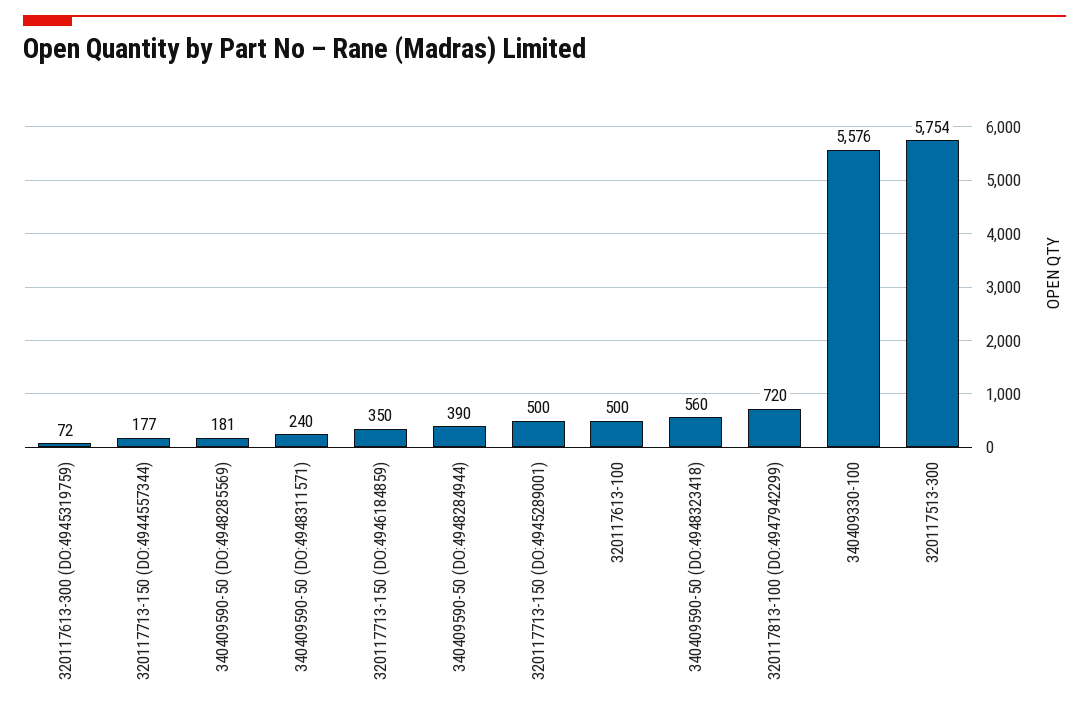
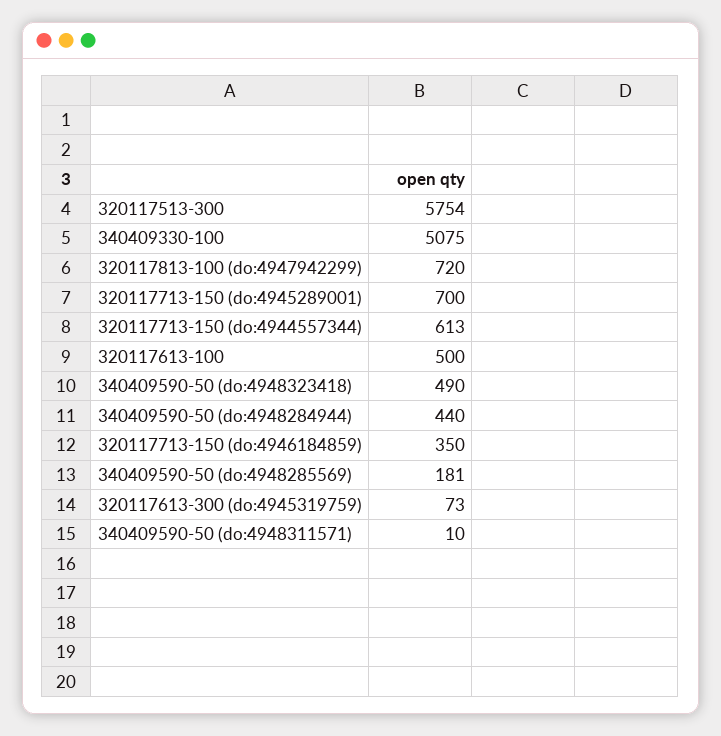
  {
-   "320117613-300 (DO:4945319759)": 72,
+   "320117613-300 (DO:4945319759)": 73,
-   "320117713-150 (DO:4944557344)": 177,
+   "320117713-150 (DO:4944557344)": 613,
    "340409590-50 (DO:4948285569)": 181,
-   "340409590-50 (DO:4948311571)": 240,
+   "340409590-50 (DO:4948311571)": 10,
    "320117713-150 (DO:4946184859)": 350,
-   "340409590-50 (DO:4948284944)": 390,
+   "340409590-50 (DO:4948284944)": 440,
-   "320117713-150 (DO:4945289001)": 500,
+   "320117713-150 (DO:4945289001)": 700,
    "320117613-100": 500,
-   "340409590-50 (DO:4948323418)": 560,
+   "340409590-50 (DO:4948323418)": 490,
    "320117813-100 (DO:4947942299)": 720,
-   "340409330-100": 5576,
+   "340409330-100": 5075,
    "320117513-300": 5754
  }

